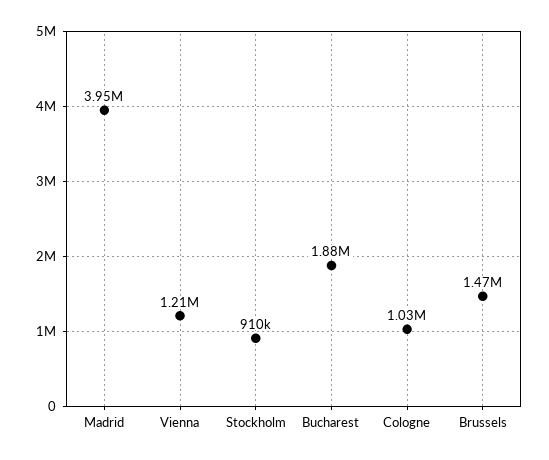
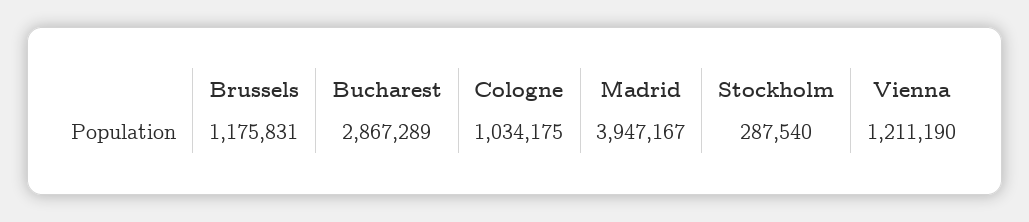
  {
    "Madrid": 3947167,
    "Vienna": 1211190,
-   "Stockholm": 910000,
+   "Stockholm": 287540,
-   "Bucharest": 1880000,
+   "Bucharest": 2867289,
    "Cologne": 1034175,
-   "Brussels": 1470000
+   "Brussels": 1175831
  }

